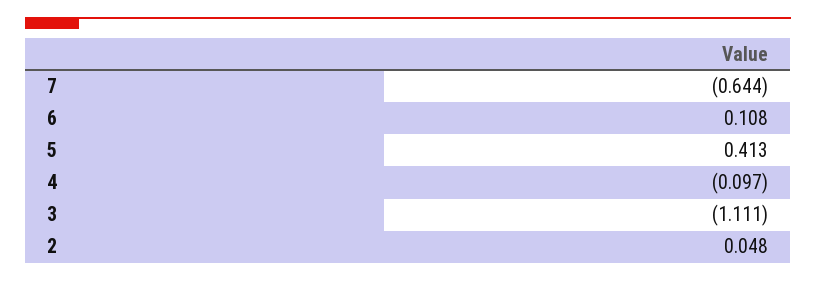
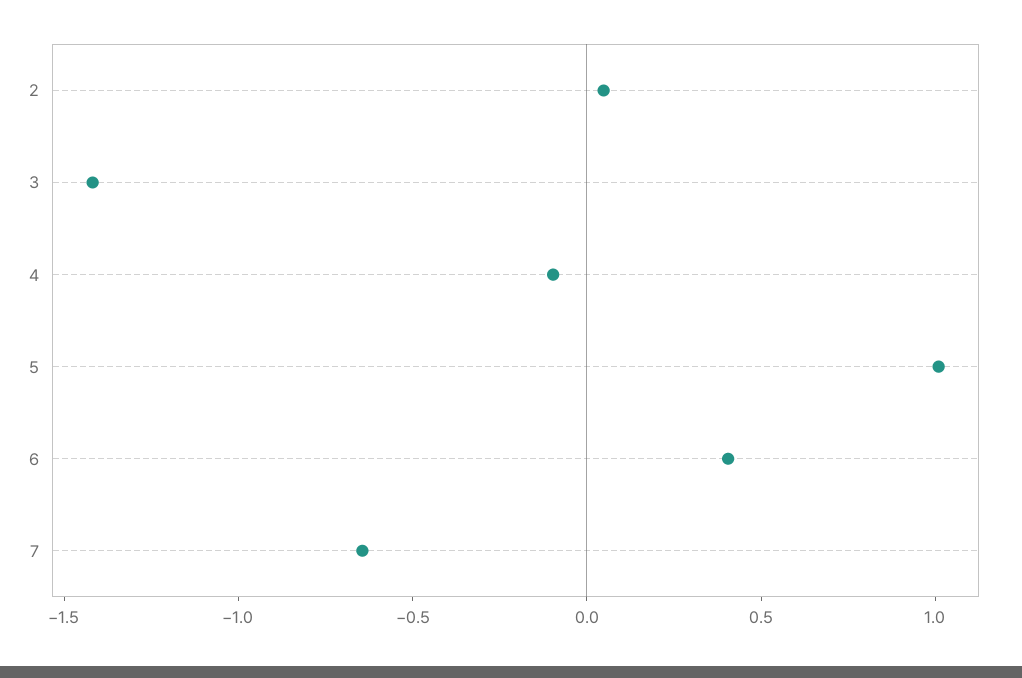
  {
    "7": -0.644,
-   "6": 0.108,
+   "6": 0.4,
-   "5": 0.413,
+   "5": 1,
    "4": -0.097,
-   "3": -1.111,
+   "3": -1.4,
    "2": 0.048
  }

